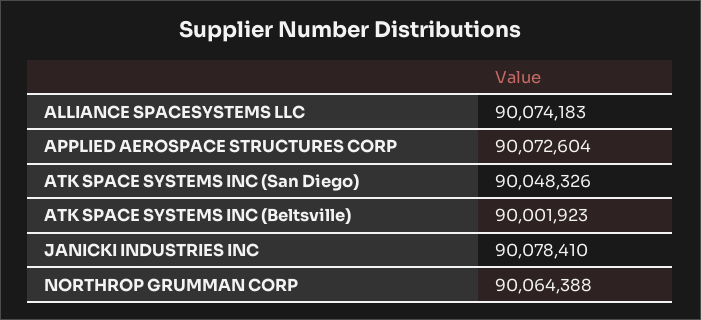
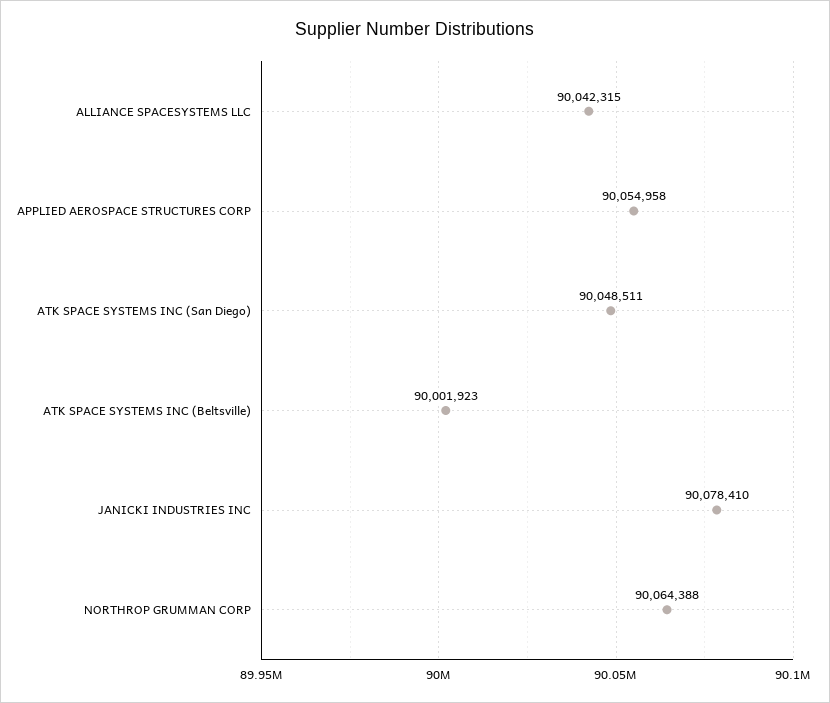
  {
-   "ALLIANCE SPACESYSTEMS LLC": 90074183,
+   "ALLIANCE SPACESYSTEMS LLC": 90042315,
-   "APPLIED AEROSPACE STRUCTURES CORP": 90072604,
+   "APPLIED AEROSPACE STRUCTURES CORP": 90054958,
-   "ATK SPACE SYSTEMS INC (San Diego)": 90048326,
+   "ATK SPACE SYSTEMS INC (San Diego)": 90048511,
    "ATK SPACE SYSTEMS INC (Beltsville)": 90001923,
    "JANICKI INDUSTRIES INC": 90078410,
    "NORTHROP GRUMMAN CORP": 90064388
  }

